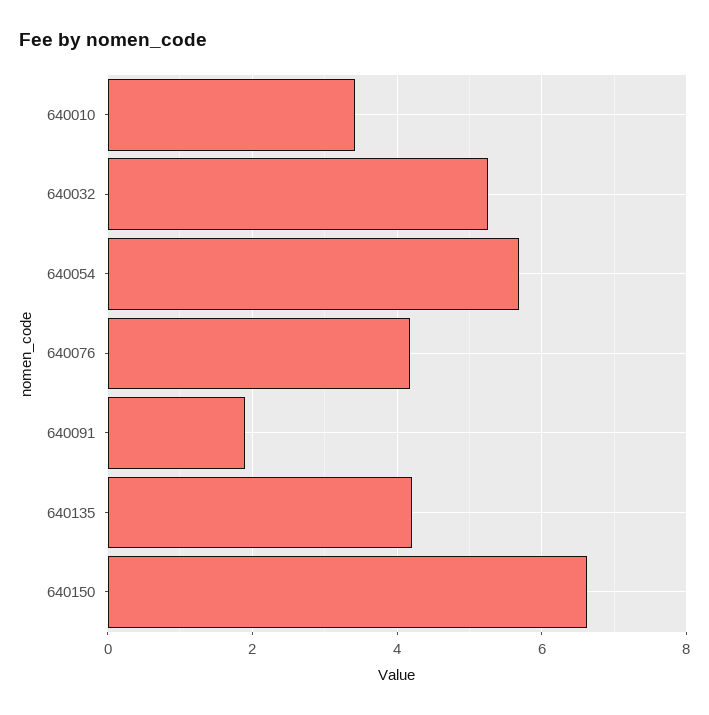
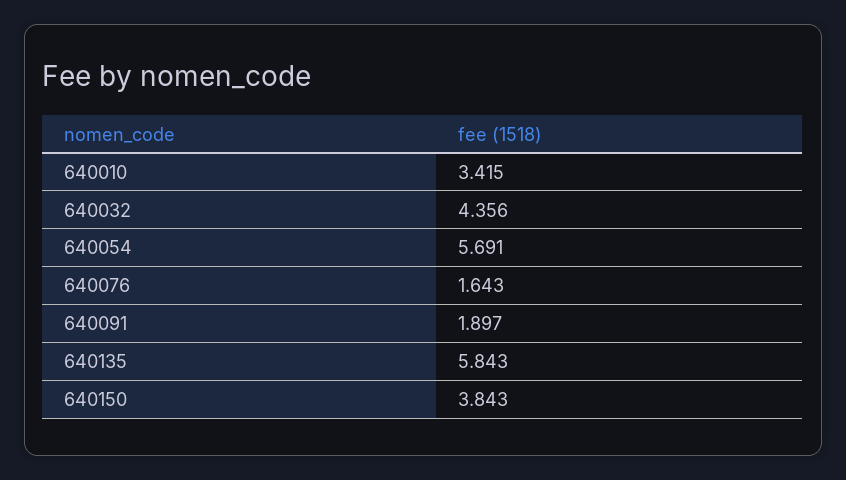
  {
    "640010": 3.415,
-   "640032": 5.2,
+   "640032": 4.356,
    "640054": 5.691,
-   "640076": 4.2,
+   "640076": 1.643,
    "640091": 1.897,
-   "640135": 4.2,
+   "640135": 5.843,
-   "640150": 6.6
+   "640150": 3.843
  }

